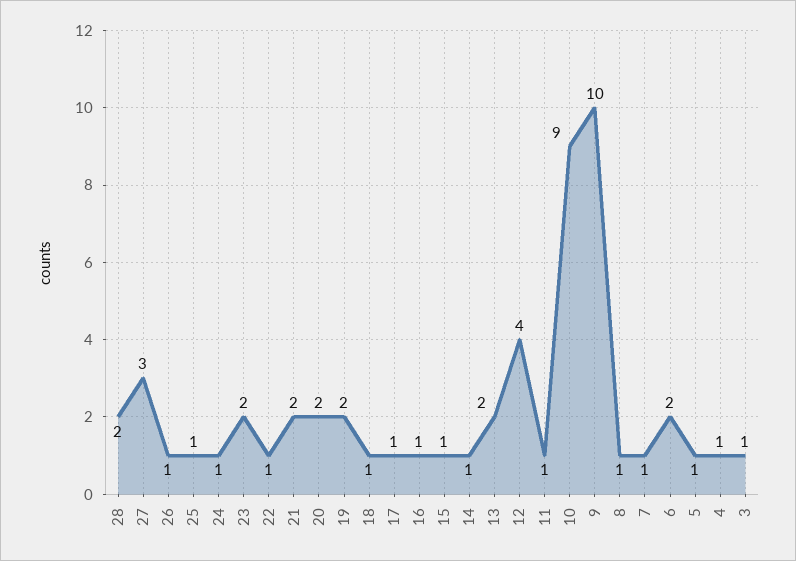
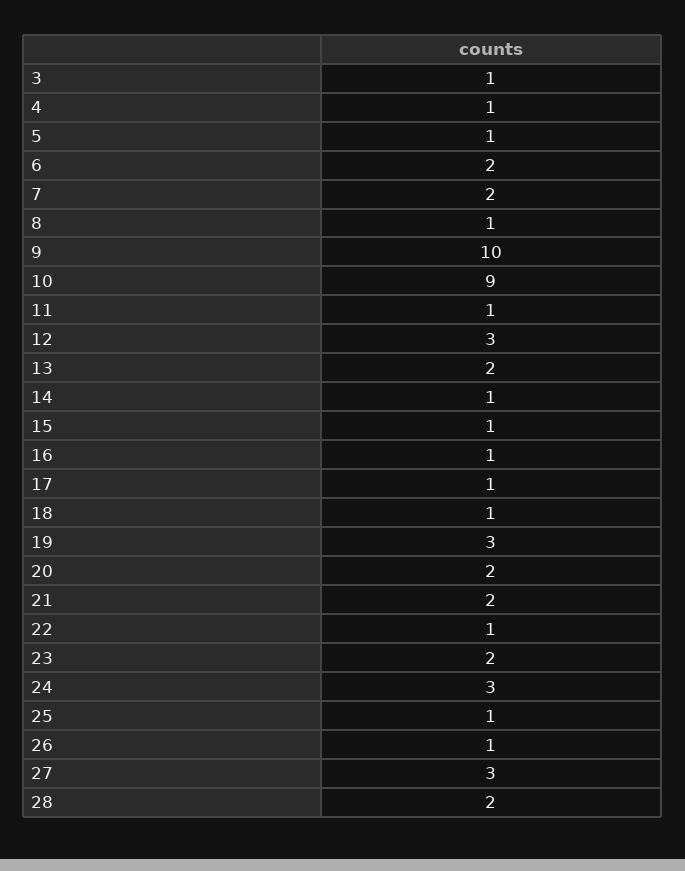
  {
    "28": 2,
    "27": 3,
    "26": 1,
    "25": 1,
-   "24": 1,
+   "24": 3,
    "23": 2,
    "22": 1,
    "21": 2,
    "20": 2,
-   "19": 2,
+   "19": 3,
    "18": 1,
    "17": 1,
    "16": 1,
    "15": 1,
    "14": 1,
    "13": 2,
-   "12": 4,
+   "12": 3,
    "11": 1,
    "10": 9,
    "9": 10,
    "8": 1,
-   "7": 1,
+   "7": 2,
    "6": 2,
    "5": 1,
    "4": 1,
    "3": 1
  }

